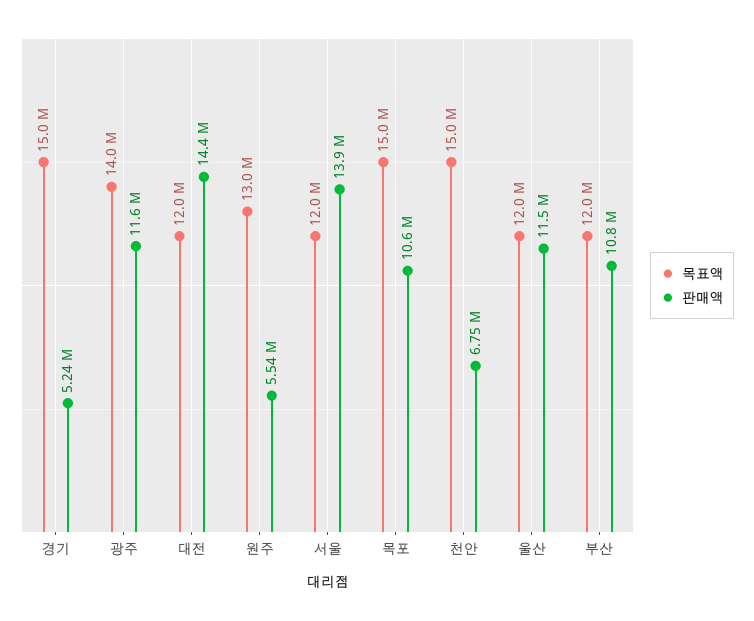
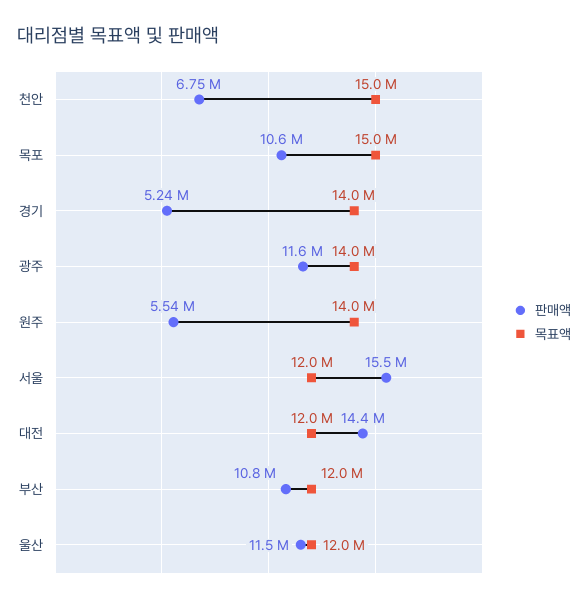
  {
    "목표액": {
-     "경기": 15000000,
+     "경기": 14000000,
      "광주": 14000000,
      "대전": 12000000,
-     "원주": 13000000,
+     "원주": 14000000,
      "서울": 12000000,
      "목포": 15000000,
      "천안": 15000000,
      "울산": 12000000,
      "부산": 12000000
    },
    "판매액": {
      "경기": 5240000,
      "광주": 11600000,
      "대전": 14400000,
      "원주": 5540000,
-     "서울": 13900000,
+     "서울": 15500000,
      "목포": 10600000,
      "천안": 6750000,
      "울산": 11500000,
      "부산": 10800000
    }
  }

